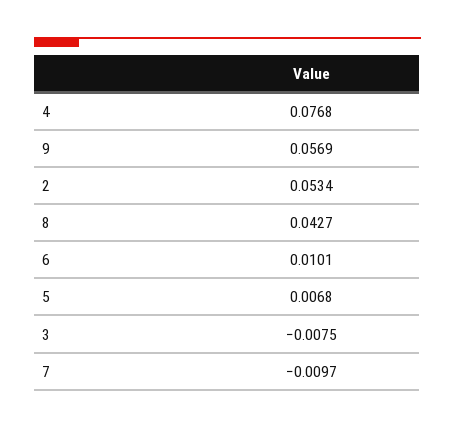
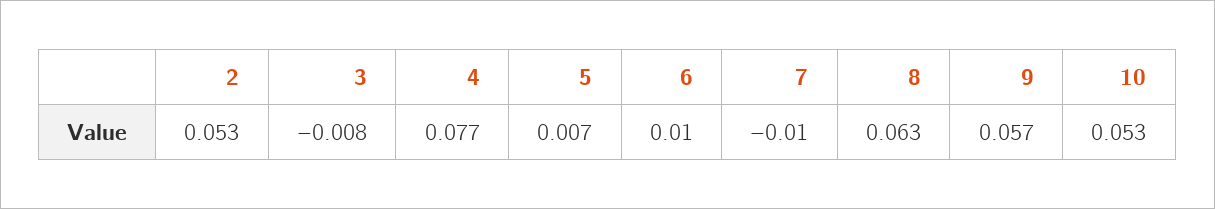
  {
    "4": 0.0768,
    "9": 0.0569,
    "2": 0.0534,
-   "8": 0.0427,
+   "8": 0.063,
    "6": 0.0101,
    "5": 0.0068,
    "3": -0.0075,
-   "7": -0.0097
+   "7": -0.0097,
+   "10": 0.053
  }

